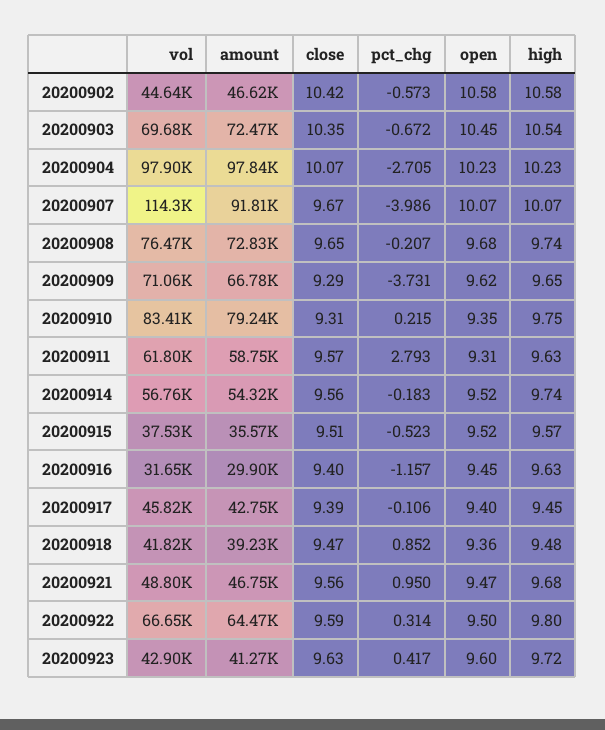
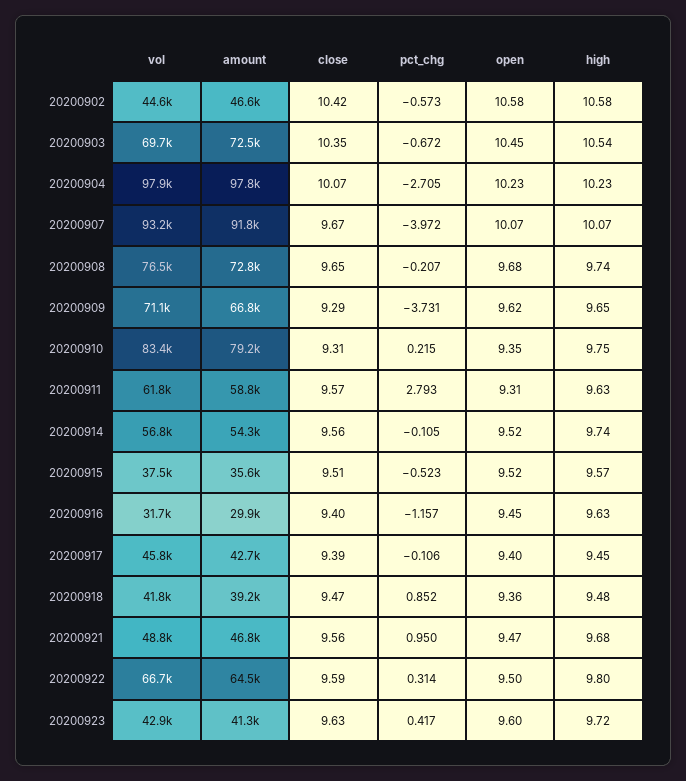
  {
    "vol": {
      "20200902": 44640,
      "20200903": 69680,
      "20200904": 97900,
-     "20200907": 114300,
+     "20200907": 93200,
      "20200908": 76470,
      "20200909": 71060,
      "20200910": 83410,
      "20200911": 61800,
      "20200914": 56760,
      "20200915": 37530,
      "20200916": 31650,
      "20200917": 45820,
      "20200918": 41820,
      "20200921": 48800,
      "20200922": 66650,
      "20200923": 42900
    },
    "amount": {
      "20200902": 46620,
      "20200903": 72470,
      "20200904": 97840,
      "20200907": 91810,
      "20200908": 72830,
      "20200909": 66780,
      "20200910": 79240,
      "20200911": 58750,
      "20200914": 54320,
      "20200915": 35570,
      "20200916": 29900,
      "20200917": 42750,
      "20200918": 39230,
      "20200921": 46750,
      "20200922": 64470,
      "20200923": 41270
    },
    "close": {
      "20200902": 10.42,
      "20200903": 10.35,
      "20200904": 10.07,
      "20200907": 9.67,
      "20200908": 9.65,
      "20200909": 9.29,
      "20200910": 9.31,
      "20200911": 9.57,
      "20200914": 9.56,
      "20200915": 9.51,
      "20200916": 9.4,
      "20200917": 9.39,
      "20200918": 9.47,
      "20200921": 9.56,
      "20200922": 9.59,
      "20200923": 9.63
    },
    "pct_chg": {
      "20200902": -0.573,
      "20200903": -0.672,
      "20200904": -2.705,
-     "20200907": -3.986,
+     "20200907": -3.972,
      "20200908": -0.207,
      "20200909": -3.731,
      "20200910": 0.215,
      "20200911": 2.793,
-     "20200914": -0.183,
+     "20200914": -0.105,
      "20200915": -0.523,
      "20200916": -1.157,
      "20200917": -0.106,
      "20200918": 0.852,
      "20200921": 0.95,
      "20200922": 0.314,
      "20200923": 0.417
    },
    "open": {
      "20200902": 10.58,
      "20200903": 10.45,
      "20200904": 10.23,
      "20200907": 10.07,
      "20200908": 9.68,
      "20200909": 9.62,
      "20200910": 9.35,
      "20200911": 9.31,
      "20200914": 9.52,
      "20200915": 9.52,
      "20200916": 9.45,
      "20200917": 9.4,
      "20200918": 9.36,
      "20200921": 9.47,
      "20200922": 9.5,
      "20200923": 9.6
    },
    "high": {
      "20200902": 10.58,
      "20200903": 10.54,
      "20200904": 10.23,
      "20200907": 10.07,
      "20200908": 9.74,
      "20200909": 9.65,
      "20200910": 9.75,
      "20200911": 9.63,
      "20200914": 9.74,
      "20200915": 9.57,
      "20200916": 9.63,
      "20200917": 9.45,
      "20200918": 9.48,
      "20200921": 9.68,
      "20200922": 9.8,
      "20200923": 9.72
    }
  }

